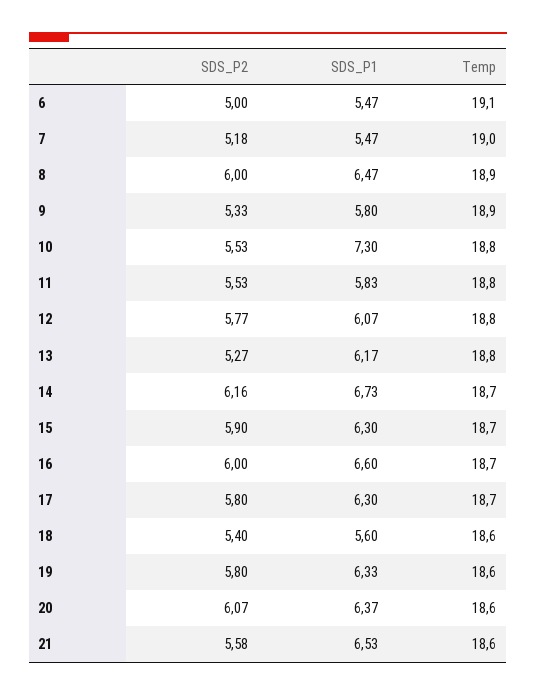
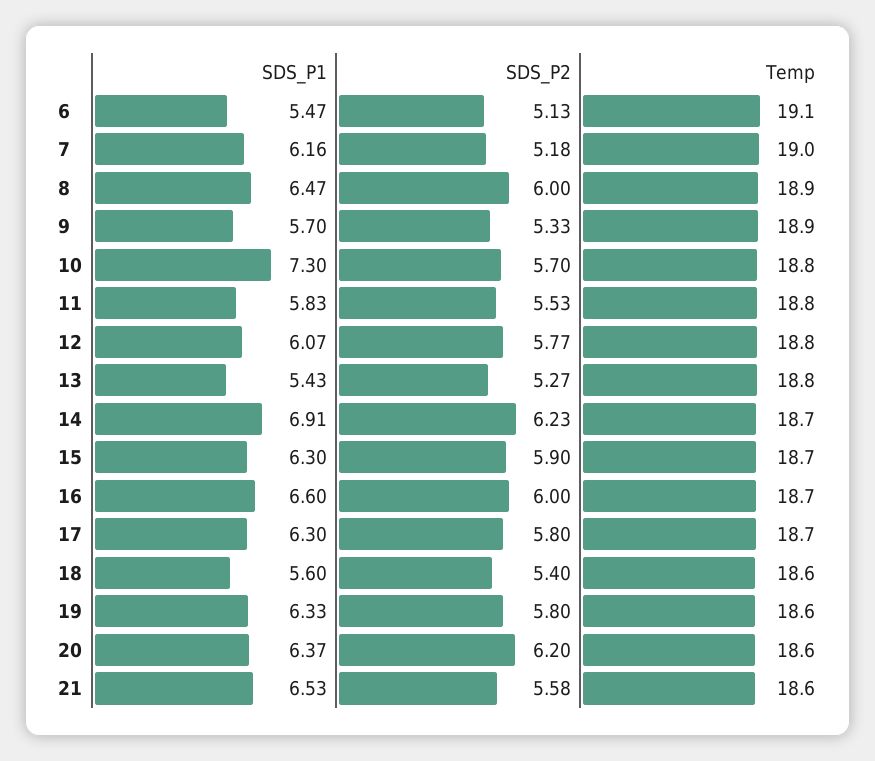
  {
    "SDS_P2": {
-     "6": 5,
+     "6": 5.13,
      "7": 5.18,
      "8": 6,
      "9": 5.33,
-     "10": 5.53,
+     "10": 5.7,
      "11": 5.53,
      "12": 5.77,
      "13": 5.27,
-     "14": 6.16,
+     "14": 6.23,
      "15": 5.9,
      "16": 6,
      "17": 5.8,
      "18": 5.4,
      "19": 5.8,
-     "20": 6.07,
+     "20": 6.2,
      "21": 5.58
    },
    "SDS_P1": {
      "6": 5.47,
-     "7": 5.47,
+     "7": 6.16,
      "8": 6.47,
-     "9": 5.8,
+     "9": 5.7,
      "10": 7.3,
      "11": 5.83,
      "12": 6.07,
-     "13": 6.17,
+     "13": 5.43,
-     "14": 6.73,
+     "14": 6.91,
      "15": 6.3,
      "16": 6.6,
      "17": 6.3,
      "18": 5.6,
      "19": 6.33,
      "20": 6.37,
      "21": 6.53
    },
    "Temp": {
      "6": 19.1,
      "7": 19,
      "8": 18.9,
      "9": 18.9,
      "10": 18.8,
      "11": 18.8,
      "12": 18.8,
      "13": 18.8,
      "14": 18.7,
      "15": 18.7,
      "16": 18.7,
      "17": 18.7,
      "18": 18.6,
      "19": 18.6,
      "20": 18.6,
      "21": 18.6
    }
  }

